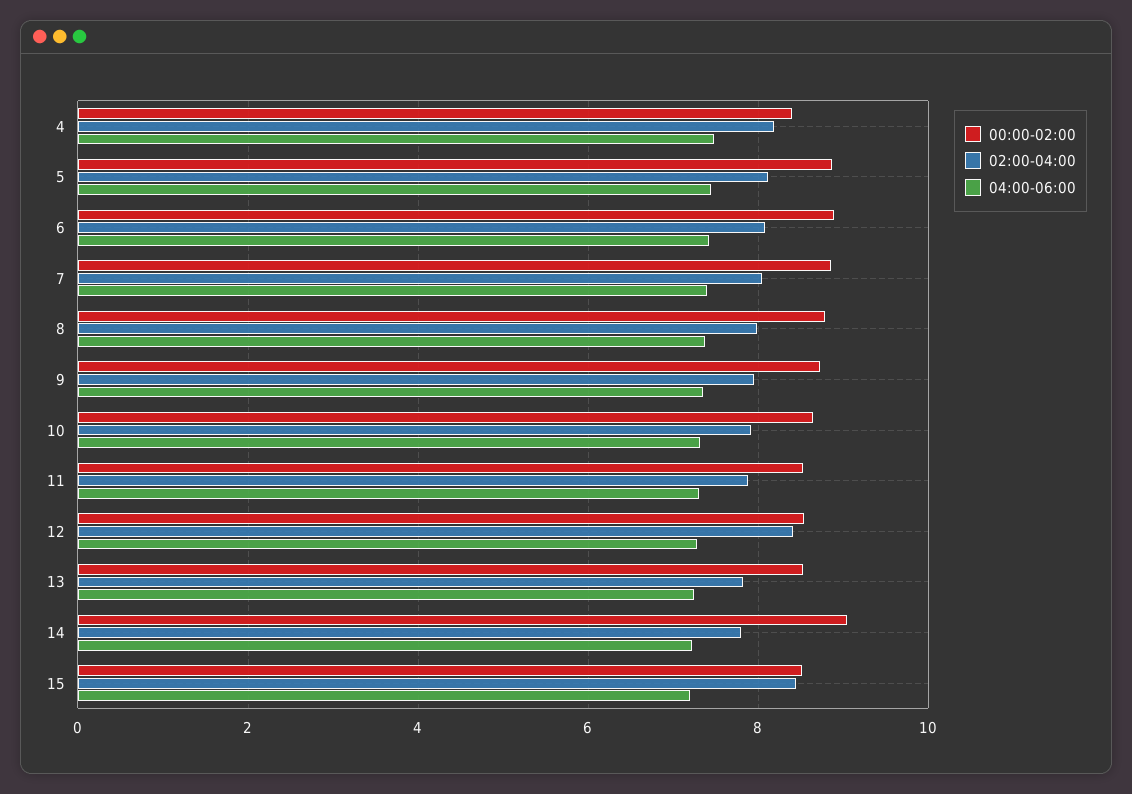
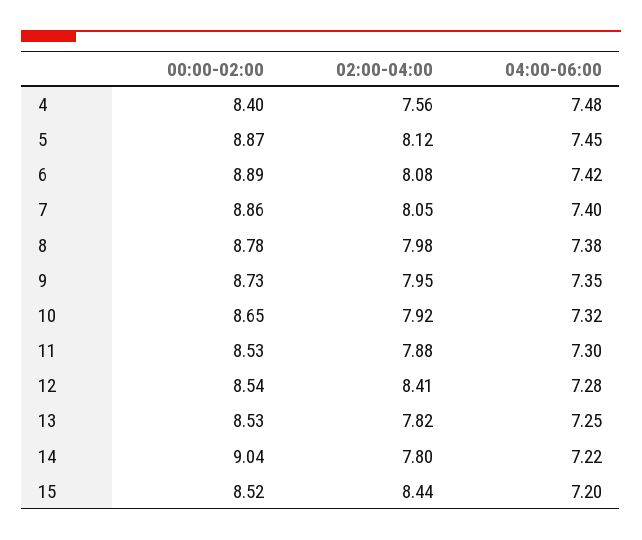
  {
    "00:00-02:00": {
      "4": 8.4,
      "5": 8.87,
      "6": 8.89,
      "7": 8.86,
      "8": 8.78,
      "9": 8.73,
      "10": 8.65,
      "11": 8.53,
      "12": 8.54,
      "13": 8.53,
      "14": 9.04,
      "15": 8.52
    },
    "02:00-04:00": {
-     "4": 8.2,
+     "4": 7.56,
      "5": 8.12,
      "6": 8.08,
      "7": 8.05,
      "8": 7.98,
      "9": 7.95,
      "10": 7.92,
      "11": 7.88,
      "12": 8.41,
      "13": 7.82,
      "14": 7.8,
      "15": 8.44
    },
    "04:00-06:00": {
      "4": 7.48,
      "5": 7.45,
      "6": 7.42,
      "7": 7.4,
      "8": 7.38,
      "9": 7.35,
      "10": 7.32,
      "11": 7.3,
      "12": 7.28,
      "13": 7.25,
      "14": 7.22,
      "15": 7.2
    }
  }

